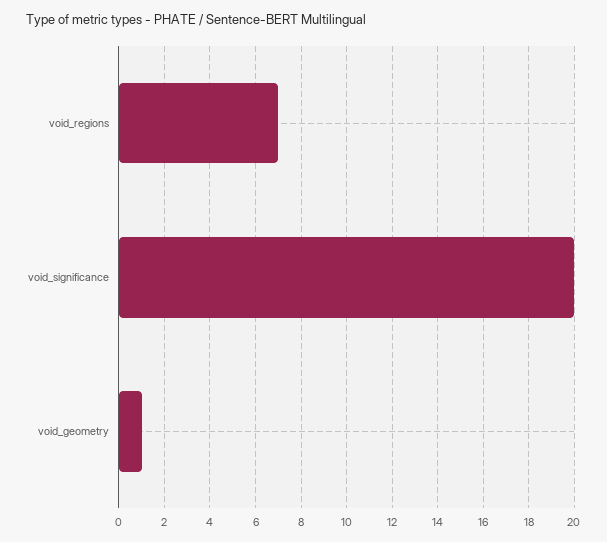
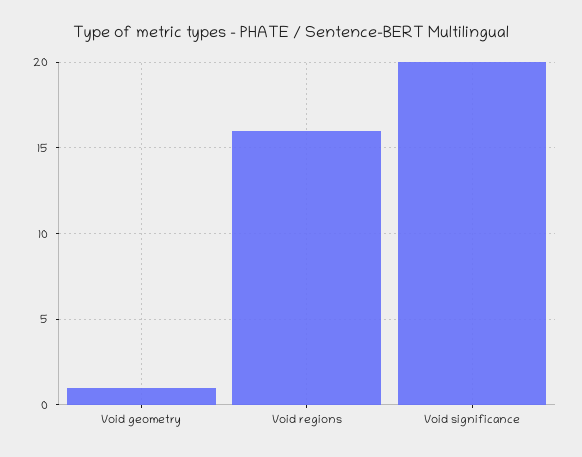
  {
-   "void_regions": 7,
+   "void_regions": 16,
    "void_significance": 20,
    "void_geometry": 1
  }

